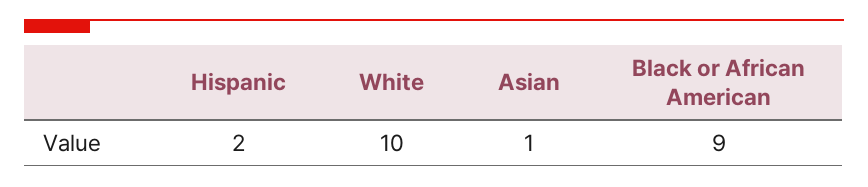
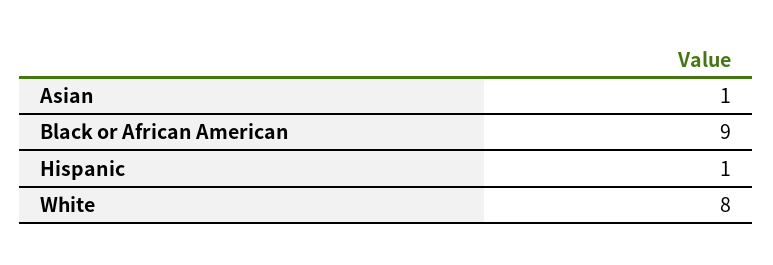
  {
-   "Hispanic": 2,
+   "Hispanic": 1,
-   "White": 10,
+   "White": 8,
    "Asian": 1,
    "Black or African American": 9
  }

